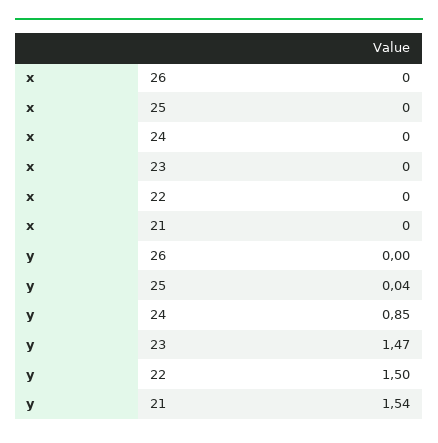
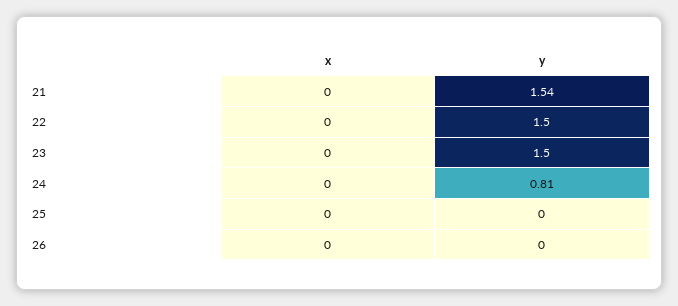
  {
    "x": {
      "26": 0,
      "25": 0,
      "24": 0,
      "23": 0,
      "22": 0,
      "21": 0
    },
    "y": {
      "26": 0,
-     "25": 0.04,
+     "25": 0,
-     "24": 0.85,
+     "24": 0.81,
-     "23": 1.47,
+     "23": 1.5,
      "22": 1.5,
      "21": 1.54
    }
  }

